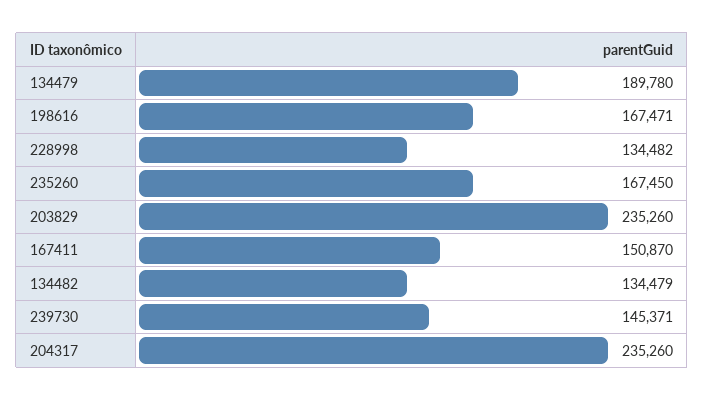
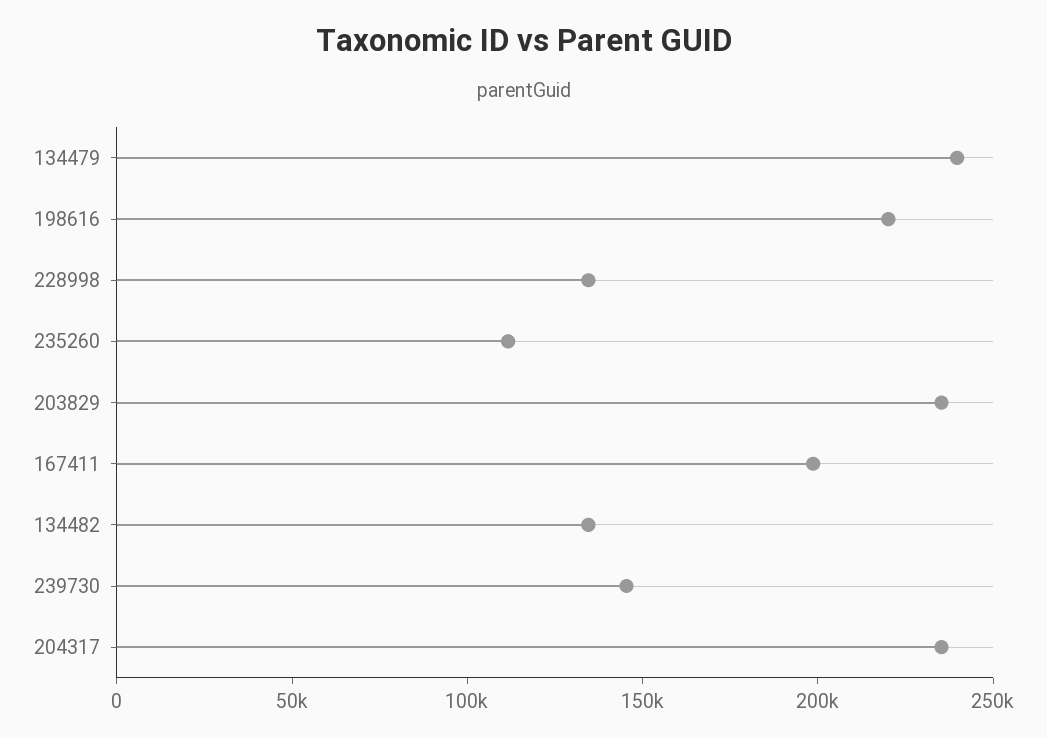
  {
-   "134479": 189780,
+   "134479": 240000,
-   "198616": 167471,
+   "198616": 220000,
    "228998": 134482,
-   "235260": 167450,
+   "235260": 110000,
    "203829": 235260,
-   "167411": 150870,
+   "167411": 200000,
    "134482": 134479,
    "239730": 145371,
    "204317": 235260
  }

